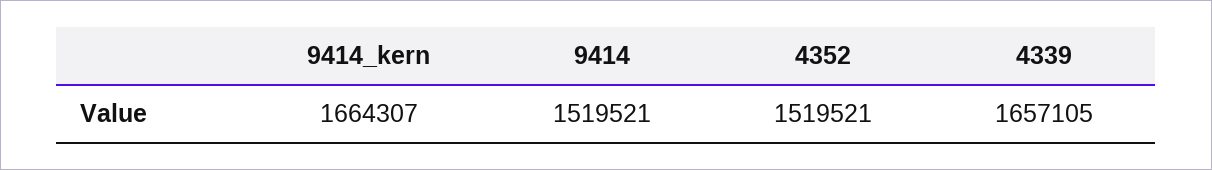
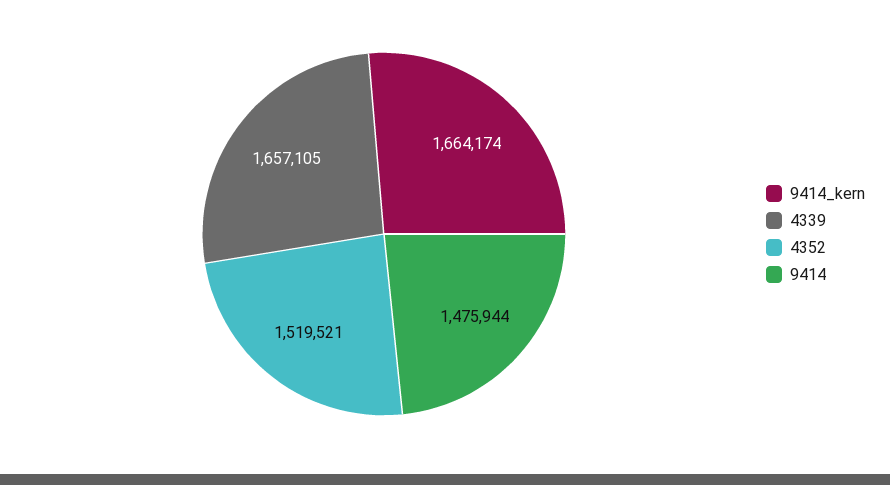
  {
-   "9414_kern": 1664307,
+   "9414_kern": 1664174,
-   "9414": 1519521,
+   "9414": 1475944,
    "4352": 1519521,
    "4339": 1657105
  }

